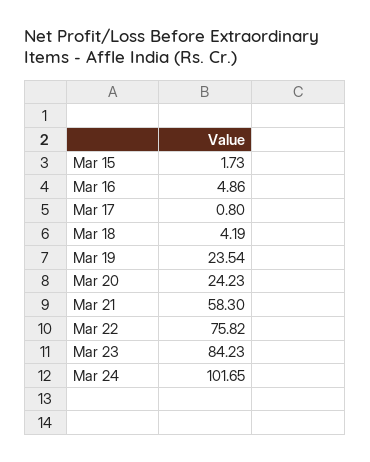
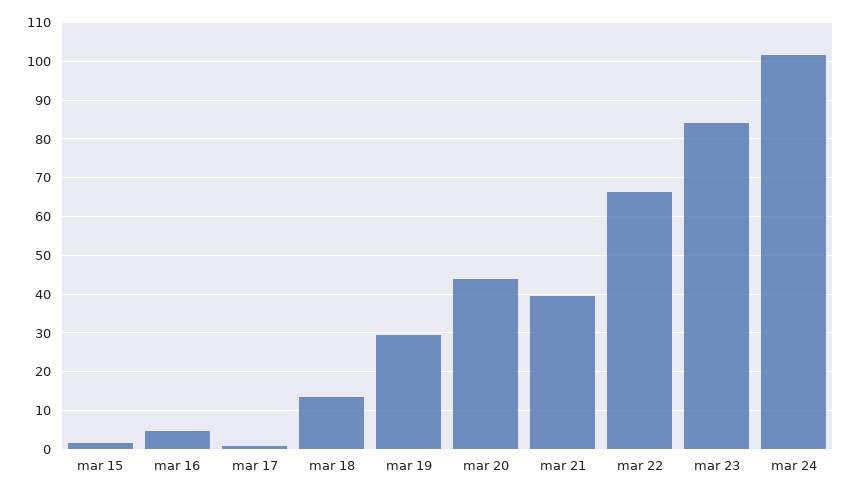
  {
    "Mar 15": 1.73,
    "Mar 16": 4.86,
    "Mar 17": 0.8,
-   "Mar 18": 4.19,
+   "Mar 18": 14,
-   "Mar 19": 23.54,
+   "Mar 19": 30,
-   "Mar 20": 24.23,
+   "Mar 20": 44,
-   "Mar 21": 58.3,
+   "Mar 21": 40,
-   "Mar 22": 75.82,
+   "Mar 22": 66,
    "Mar 23": 84.23,
    "Mar 24": 101.65
  }

